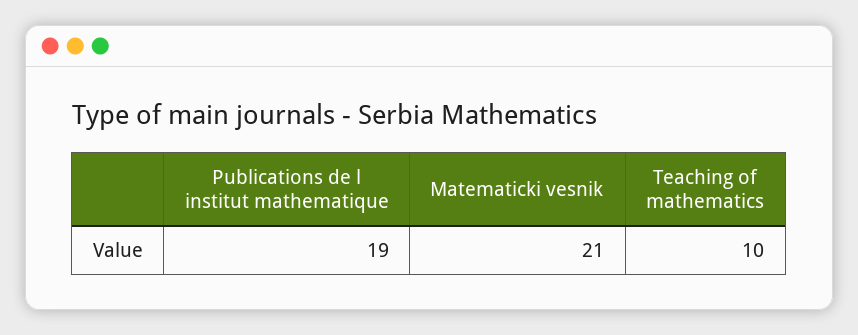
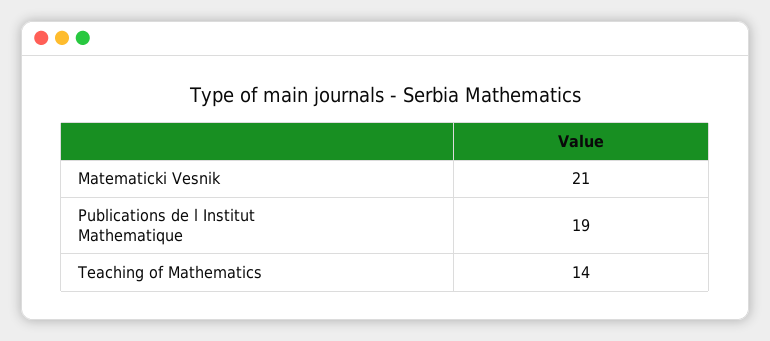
  {
    "Publications de l institut mathematique": 19,
    "Matematicki vesnik": 21,
-   "Teaching of mathematics": 10
+   "Teaching of mathematics": 14
  }

